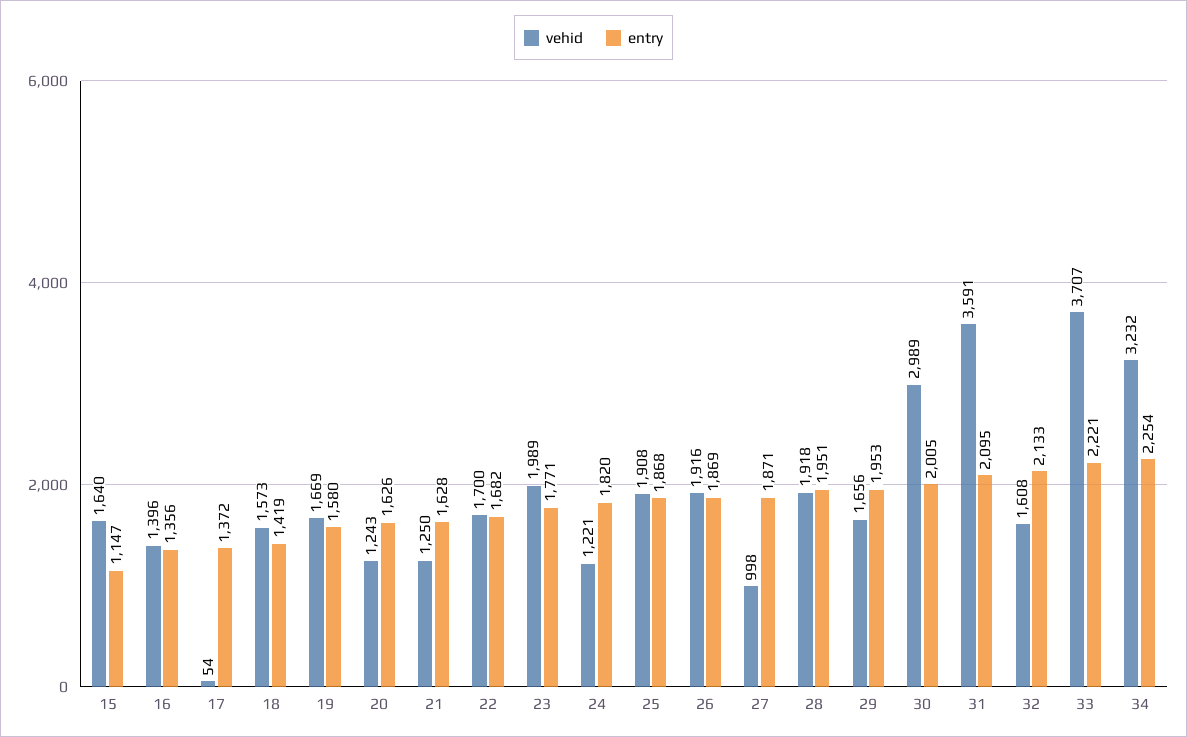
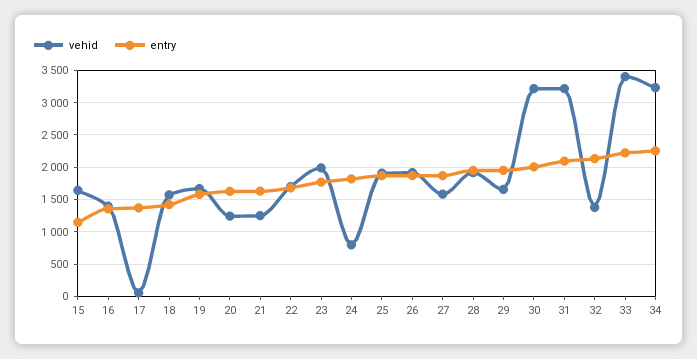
  {
    "vehid": {
      "15": 1640,
      "16": 1396,
      "17": 54,
      "18": 1573,
      "19": 1669,
      "20": 1243,
      "21": 1250,
      "22": 1700,
      "23": 1989,
-     "24": 1221,
+     "24": 800,
      "25": 1908,
      "26": 1916,
-     "27": 998,
+     "27": 1600,
      "28": 1918,
      "29": 1656,
-     "30": 2989,
+     "30": 3200,
-     "31": 3591,
+     "31": 3200,
-     "32": 1608,
+     "32": 1400,
-     "33": 3707,
+     "33": 3400,
      "34": 3232
    },
    "entry": {
      "15": 1147,
      "16": 1356,
      "17": 1372,
      "18": 1419,
      "19": 1580,
      "20": 1626,
      "21": 1628,
      "22": 1682,
      "23": 1771,
      "24": 1820,
      "25": 1868,
      "26": 1869,
      "27": 1871,
      "28": 1951,
      "29": 1953,
      "30": 2005,
      "31": 2095,
      "32": 2133,
      "33": 2221,
      "34": 2254
    }
  }

